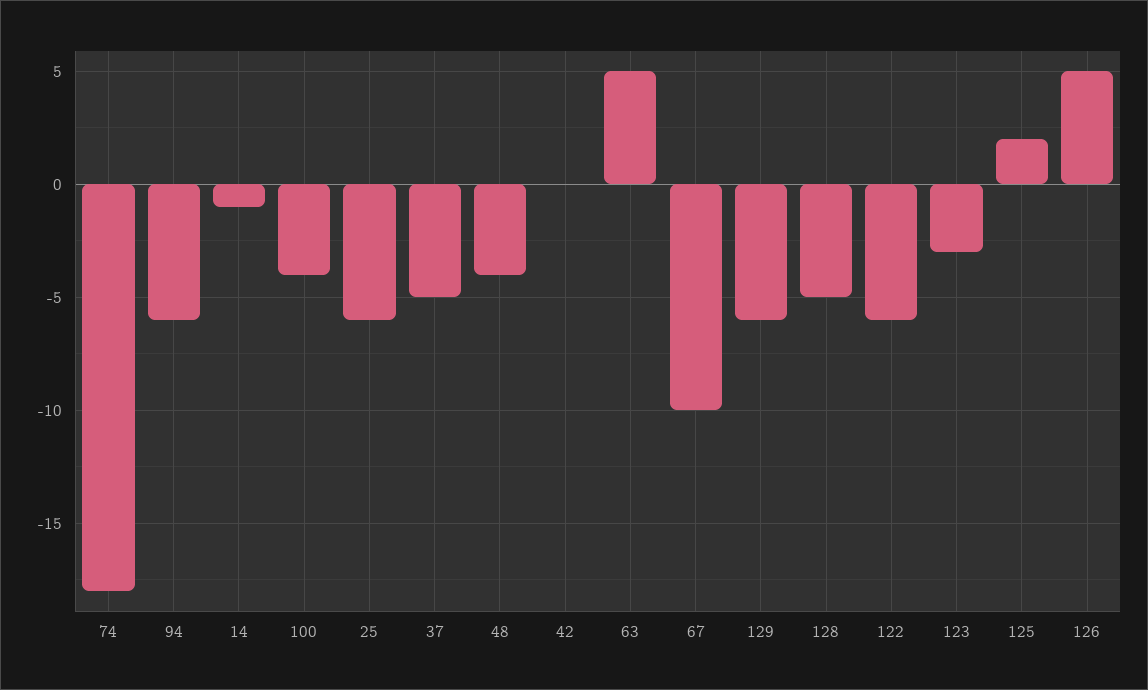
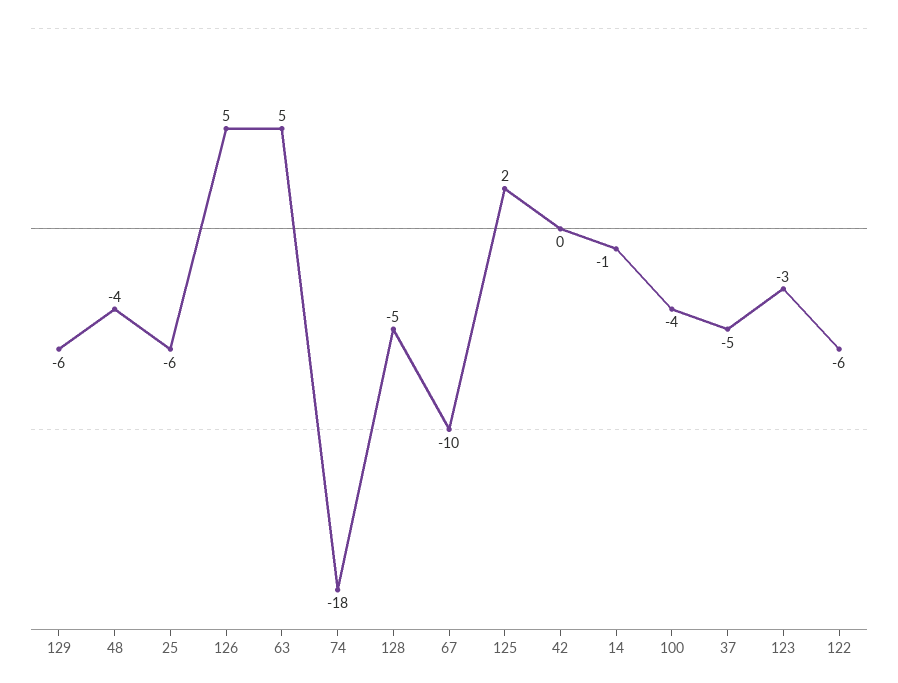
  {
    "74": -18,
-   "94": -6,
    "14": -1,
    "100": -4,
    "25": -6,
    "37": -5,
    "48": -4,
    "42": 0,
    "63": 5,
    "67": -10,
    "129": -6,
    "128": -5,
    "122": -6,
    "123": -3,
    "125": 2,
    "126": 5
  }

